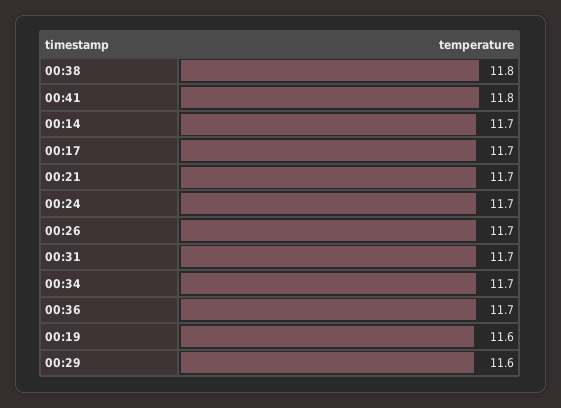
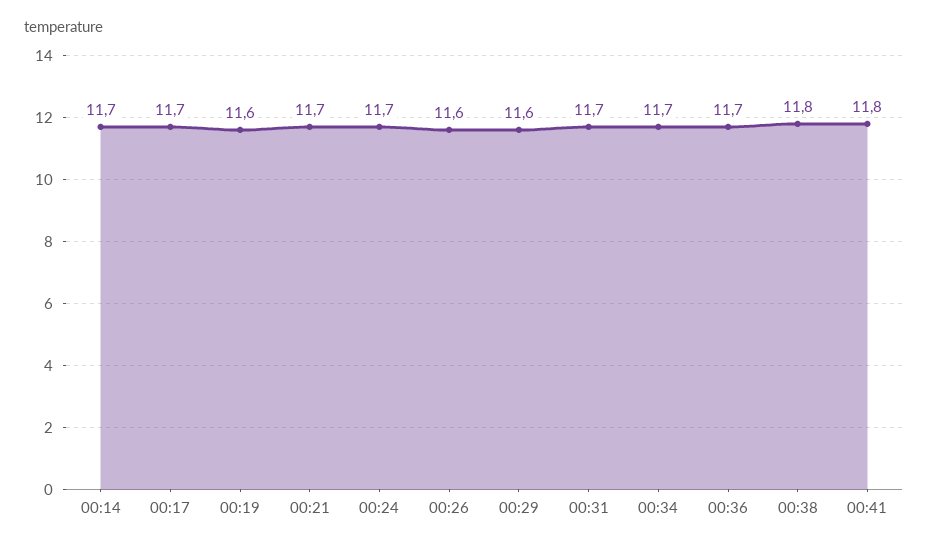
  {
    "00:38": 11.8,
    "00:41": 11.8,
    "00:14": 11.7,
    "00:17": 11.7,
    "00:21": 11.7,
    "00:24": 11.7,
-   "00:26": 11.7,
+   "00:26": 11.6,
    "00:31": 11.7,
    "00:34": 11.7,
    "00:36": 11.7,
    "00:19": 11.6,
    "00:29": 11.6
  }

